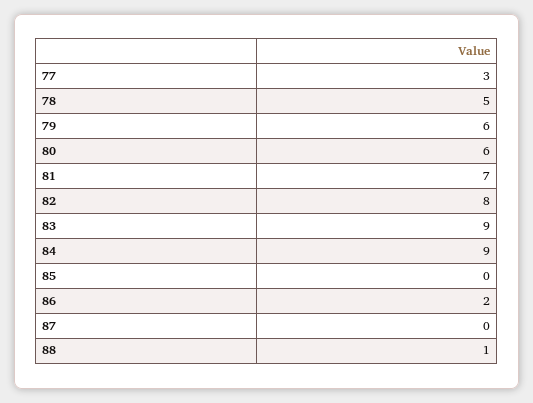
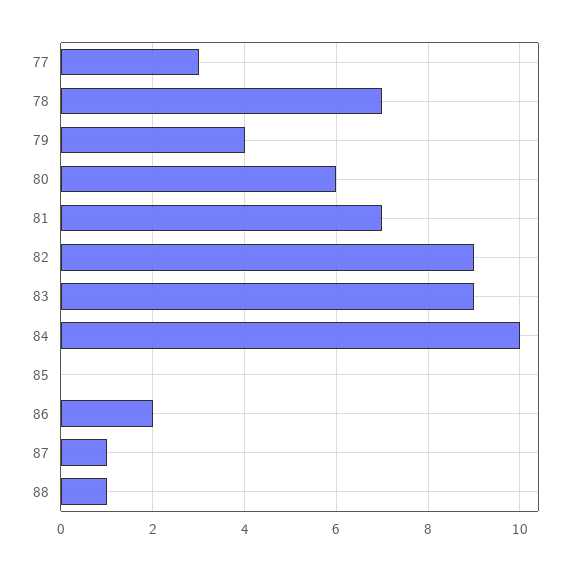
  {
    "77": 3,
-   "78": 5,
+   "78": 7,
-   "79": 6,
+   "79": 4,
    "80": 6,
    "81": 7,
-   "82": 8,
+   "82": 9,
    "83": 9,
-   "84": 9,
+   "84": 10,
    "85": 0,
    "86": 2,
-   "87": 0,
+   "87": 1,
    "88": 1
  }

